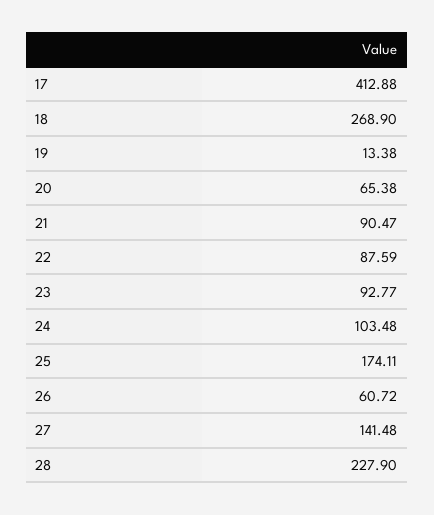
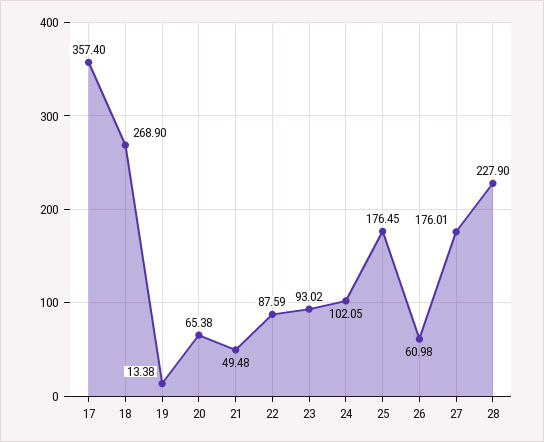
  {
-   "17": 412.88,
+   "17": 357.4,
    "18": 268.9,
    "19": 13.38,
    "20": 65.38,
-   "21": 90.47,
+   "21": 49.48,
    "22": 87.59,
-   "23": 92.77,
+   "23": 93.02,
-   "24": 103.48,
+   "24": 102.05,
-   "25": 174.11,
+   "25": 176.45,
-   "26": 60.72,
+   "26": 60.98,
-   "27": 141.48,
+   "27": 176.01,
    "28": 227.9
  }

